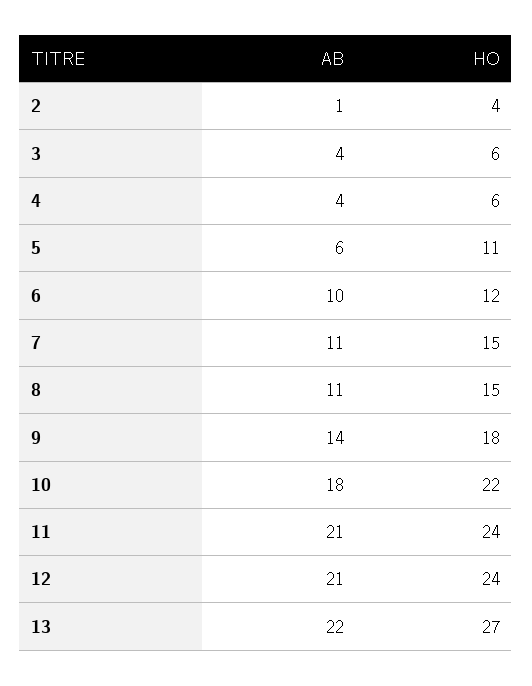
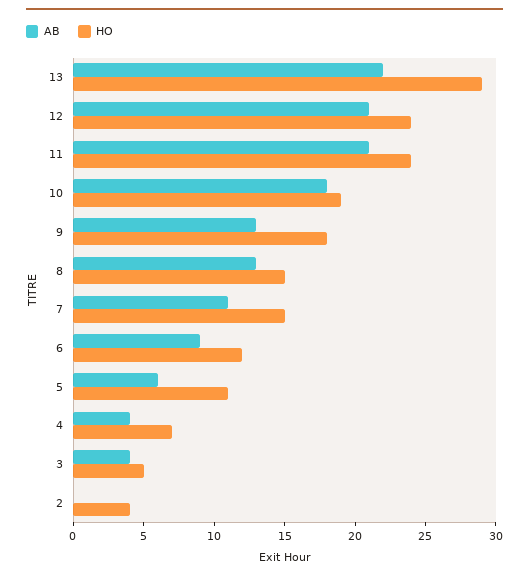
  {
    "AB": {
-     "2": 1,
+     "2": 0,
      "3": 4,
      "4": 4,
      "5": 6,
-     "6": 10,
+     "6": 9,
      "7": 11,
-     "8": 11,
+     "8": 13,
-     "9": 14,
+     "9": 13,
      "10": 18,
      "11": 21,
      "12": 21,
      "13": 22
    },
    "HO": {
      "2": 4,
-     "3": 6,
+     "3": 5,
-     "4": 6,
+     "4": 7,
      "5": 11,
      "6": 12,
      "7": 15,
      "8": 15,
      "9": 18,
-     "10": 22,
+     "10": 19,
      "11": 24,
      "12": 24,
-     "13": 27
+     "13": 29
    }
  }

